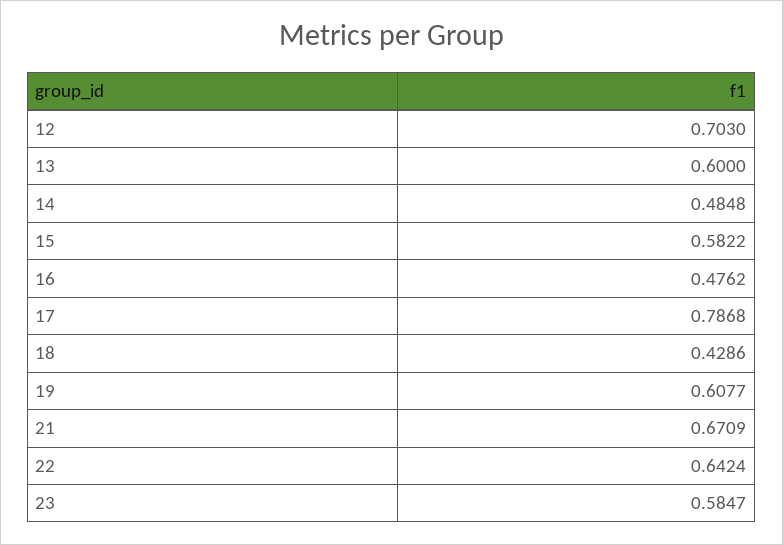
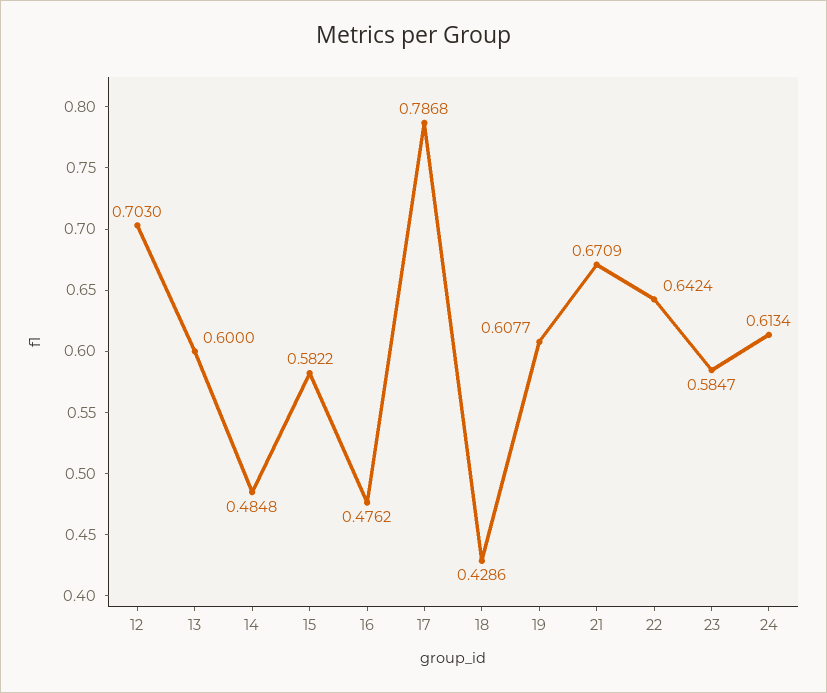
  {
    "12": 0.703,
    "13": 0.6,
    "14": 0.4848,
    "15": 0.5822,
    "16": 0.4762,
    "17": 0.7868,
    "18": 0.4286,
    "19": 0.6077,
    "21": 0.6709,
    "22": 0.6424,
-   "23": 0.5847
+   "23": 0.5847,
+   "24": 0.6134
  }

